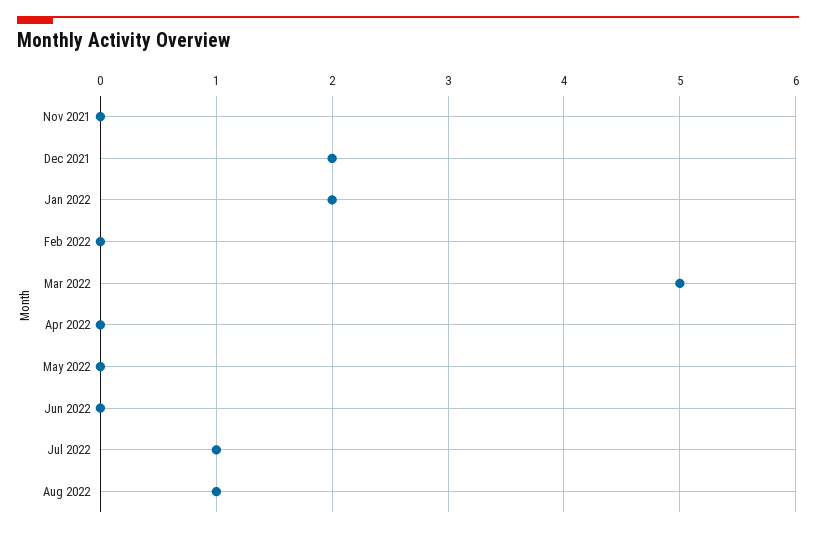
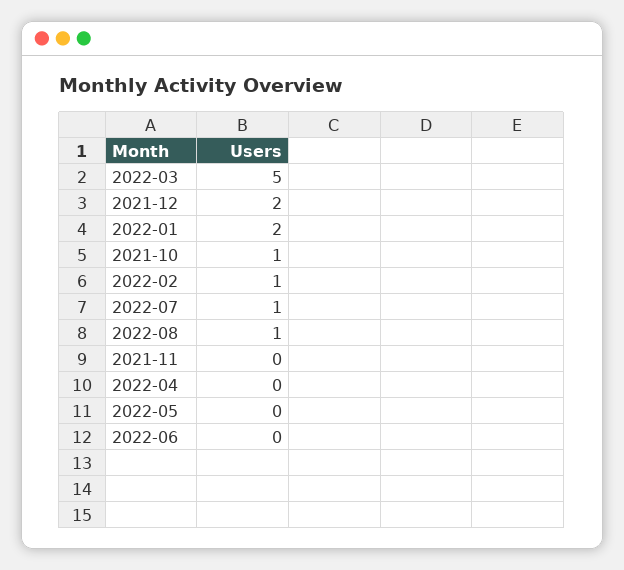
  {
    "Nov 2021": 0,
    "Dec 2021": 2,
    "Jan 2022": 2,
-   "Feb 2022": 0,
+   "Feb 2022": 1,
    "Mar 2022": 5,
    "Apr 2022": 0,
    "May 2022": 0,
    "Jun 2022": 0,
    "Jul 2022": 1,
-   "Aug 2022": 1
+   "Aug 2022": 1,
+   "2021-10": 1
  }

